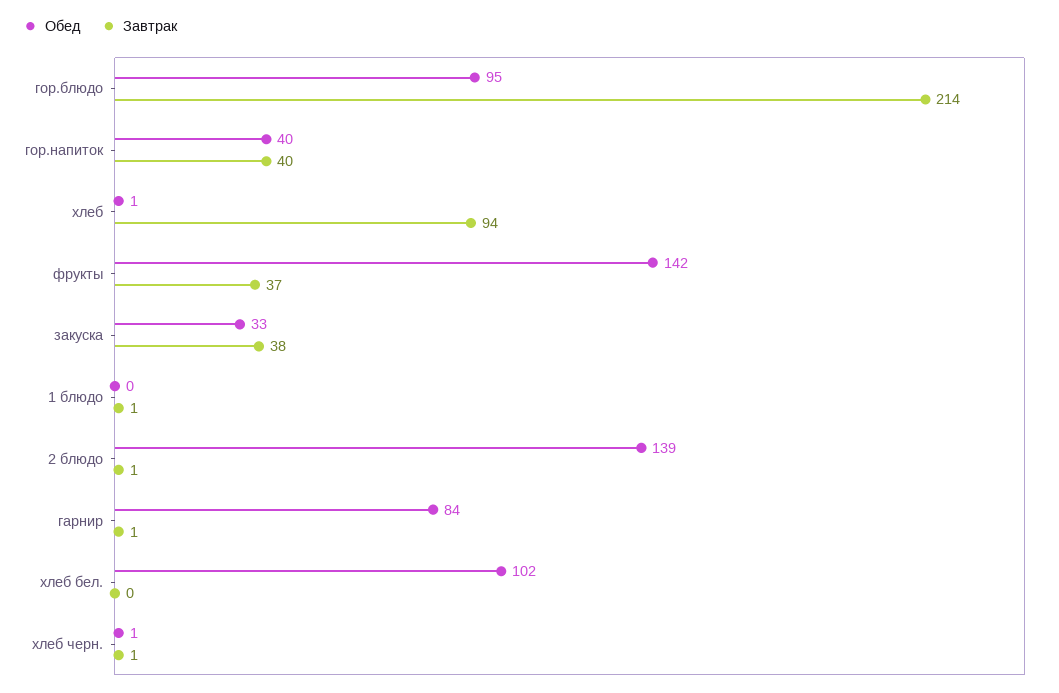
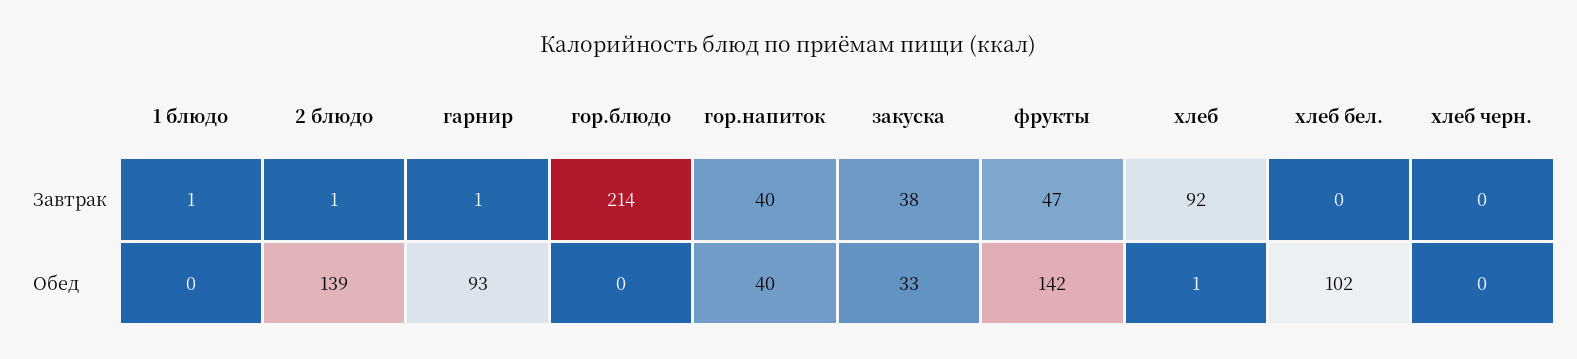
  {
    "Обед": {
-     "гор.блюдо": 95,
+     "гор.блюдо": 0,
      "гор.напиток": 40,
      "хлеб": 1,
      "фрукты": 142,
      "закуска": 33,
      "1 блюдо": 0,
      "2 блюдо": 139,
-     "гарнир": 84,
+     "гарнир": 93,
      "хлеб бел.": 102,
-     "хлеб черн.": 1
+     "хлеб черн.": 0
    },
    "Завтрак": {
      "гор.блюдо": 214,
      "гор.напиток": 40,
-     "хлеб": 94,
+     "хлеб": 92,
-     "фрукты": 37,
+     "фрукты": 47,
      "закуска": 38,
      "1 блюдо": 1,
      "2 блюдо": 1,
      "гарнир": 1,
      "хлеб бел.": 0,
-     "хлеб черн.": 1
+     "хлеб черн.": 0
    }
  }

